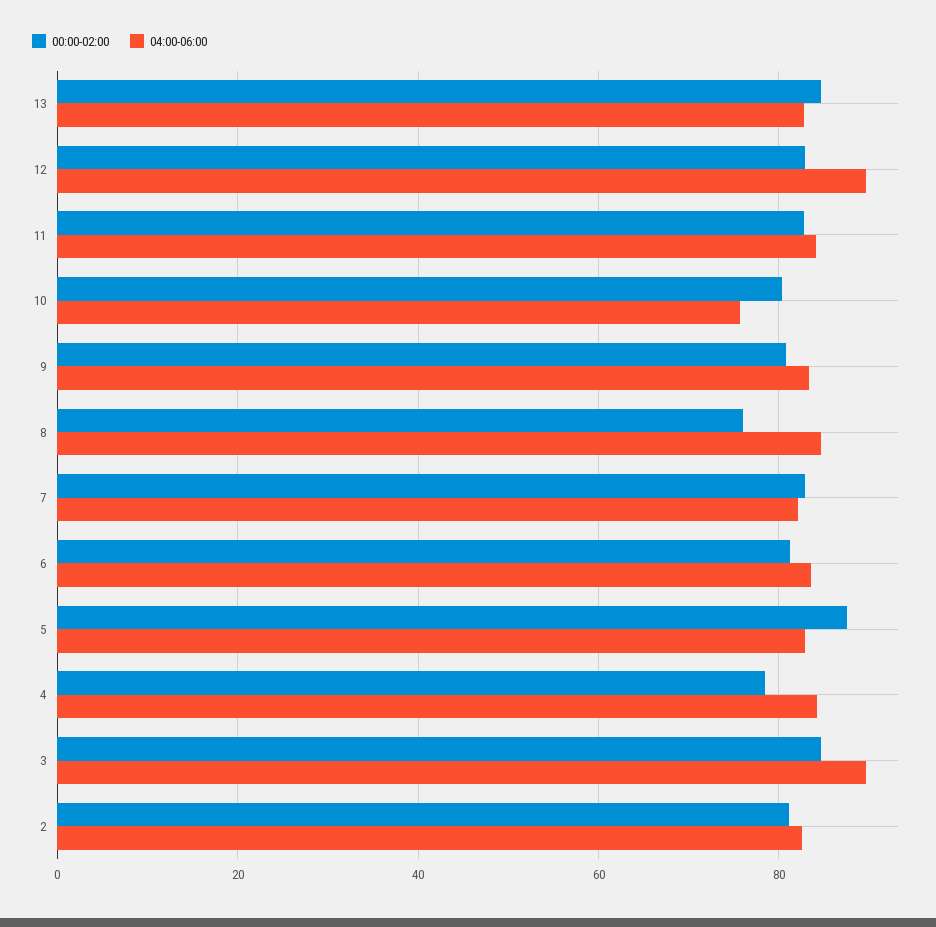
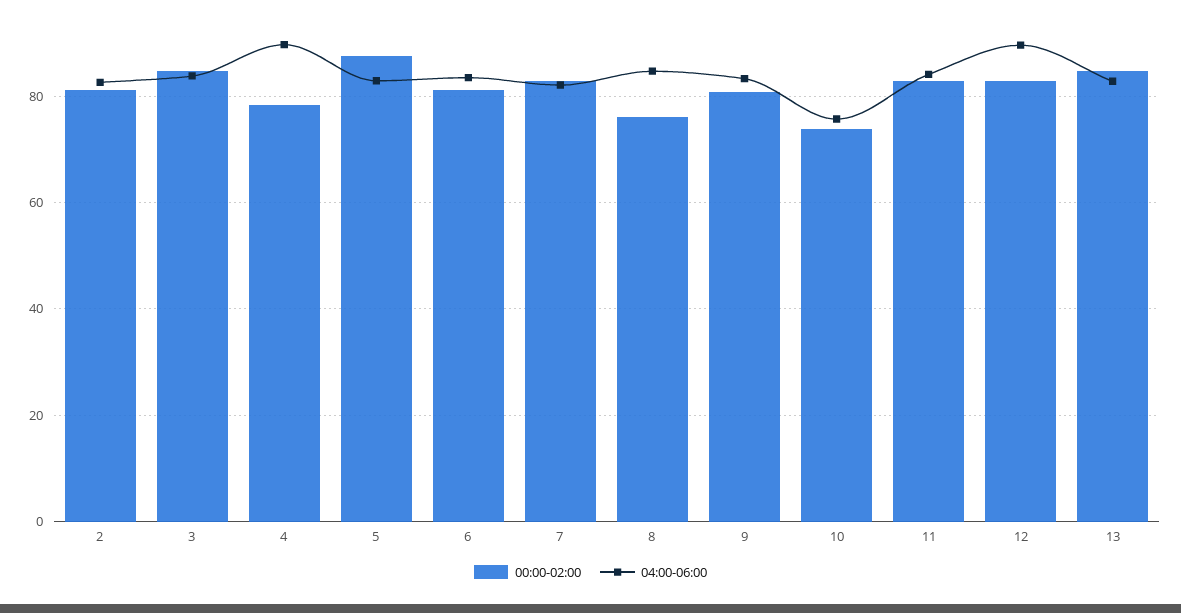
  {
    "00:00-02:00": {
      "13": 84,
      "12": 82,
      "11": 82,
-     "10": 80,
+     "10": 74,
      "9": 80,
      "8": 76,
      "7": 82,
      "6": 82,
      "5": 88,
      "4": 78,
      "3": 84,
      "2": 82
    },
    "04:00-06:00": {
      "13": 82,
      "12": 90,
      "11": 84,
      "10": 76,
      "9": 84,
      "8": 84,
      "7": 82,
      "6": 84,
      "5": 82,
-     "4": 84,
+     "4": 90,
-     "3": 90,
+     "3": 84,
      "2": 82
    }
  }

